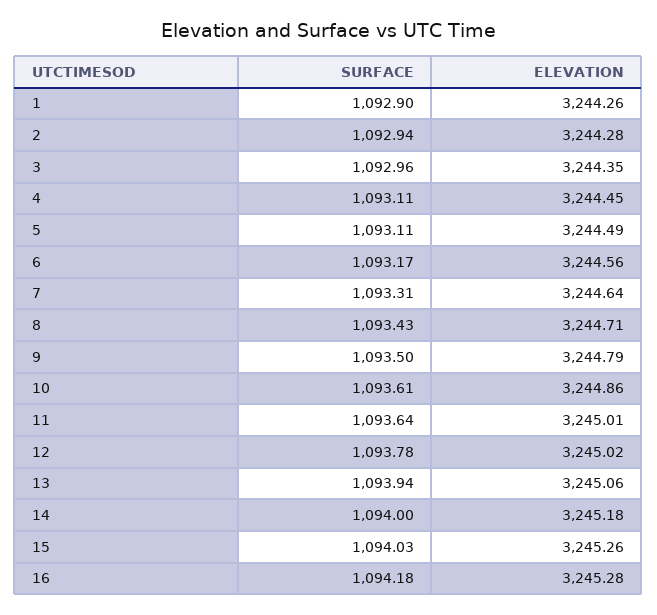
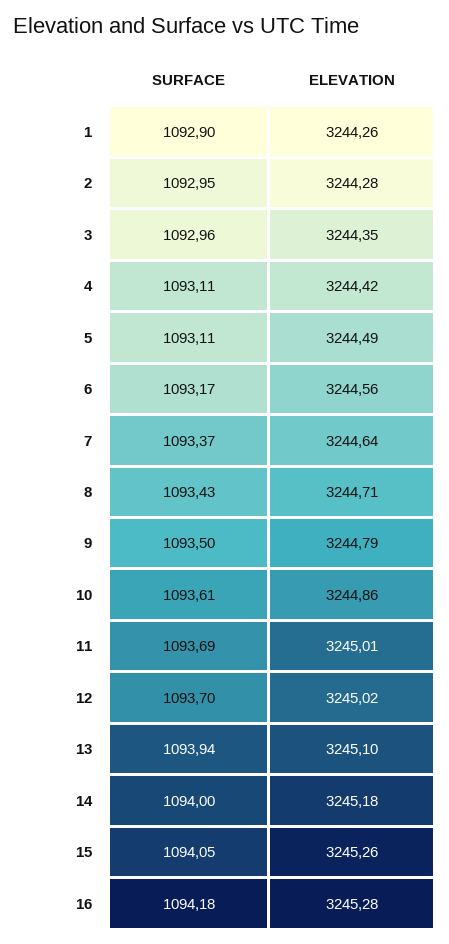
  {
    "SURFACE": {
      "1": 1092.9,
-     "2": 1092.94,
+     "2": 1092.95,
      "3": 1092.96,
      "4": 1093.11,
      "5": 1093.11,
      "6": 1093.17,
-     "7": 1093.31,
+     "7": 1093.37,
      "8": 1093.43,
      "9": 1093.5,
      "10": 1093.61,
-     "11": 1093.64,
+     "11": 1093.69,
-     "12": 1093.78,
+     "12": 1093.7,
      "13": 1093.94,
      "14": 1094,
-     "15": 1094.03,
+     "15": 1094.05,
      "16": 1094.18
    },
    "ELEVATION": {
      "1": 3244.26,
      "2": 3244.28,
      "3": 3244.35,
-     "4": 3244.45,
+     "4": 3244.42,
      "5": 3244.49,
      "6": 3244.56,
      "7": 3244.64,
      "8": 3244.71,
      "9": 3244.79,
      "10": 3244.86,
      "11": 3245.01,
      "12": 3245.02,
-     "13": 3245.06,
+     "13": 3245.1,
      "14": 3245.18,
      "15": 3245.26,
      "16": 3245.28
    }
  }

